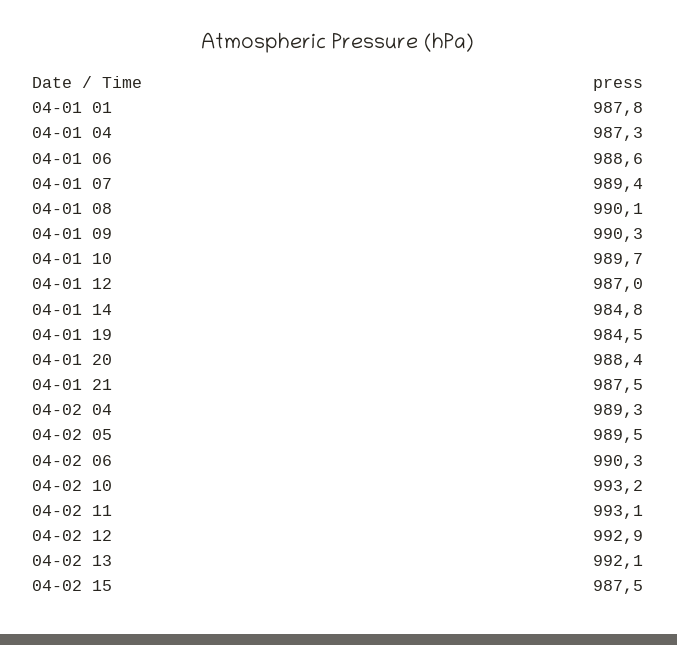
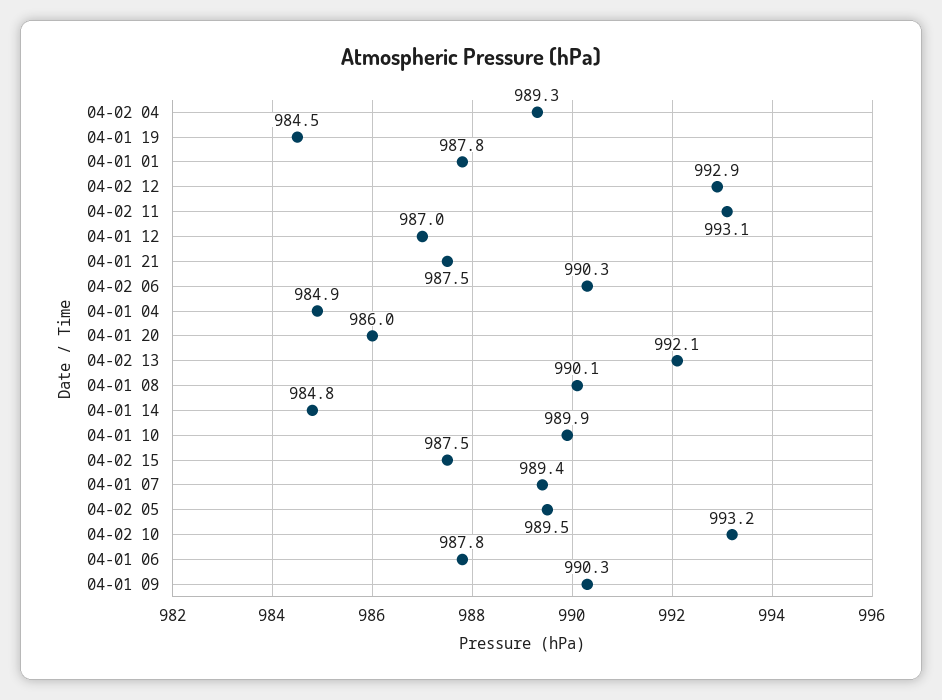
  {
    "04-01 01": 987.8,
-   "04-01 04": 987.3,
+   "04-01 04": 984.9,
-   "04-01 06": 988.6,
+   "04-01 06": 987.8,
    "04-01 07": 989.4,
    "04-01 08": 990.1,
    "04-01 09": 990.3,
-   "04-01 10": 989.7,
+   "04-01 10": 989.9,
    "04-01 12": 987,
    "04-01 14": 984.8,
    "04-01 19": 984.5,
-   "04-01 20": 988.4,
+   "04-01 20": 986,
    "04-01 21": 987.5,
    "04-02 04": 989.3,
    "04-02 05": 989.5,
    "04-02 06": 990.3,
    "04-02 10": 993.2,
    "04-02 11": 993.1,
    "04-02 12": 992.9,
    "04-02 13": 992.1,
    "04-02 15": 987.5
  }

